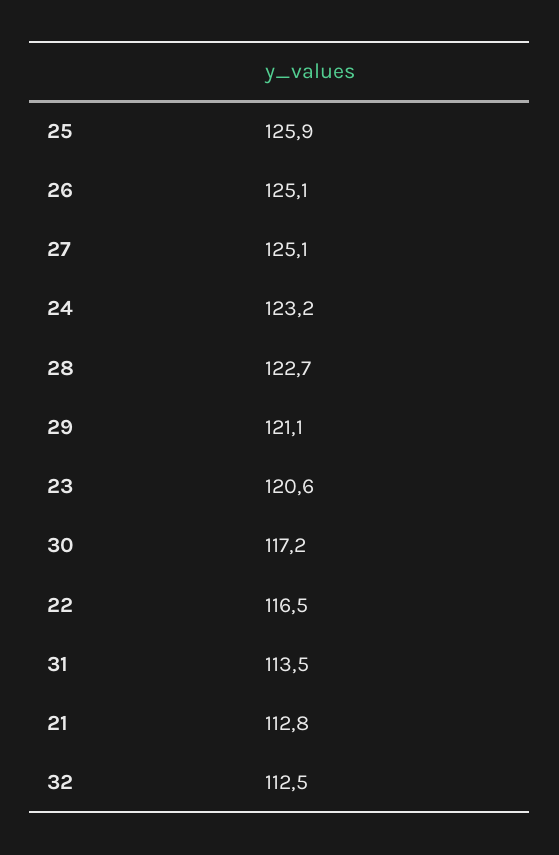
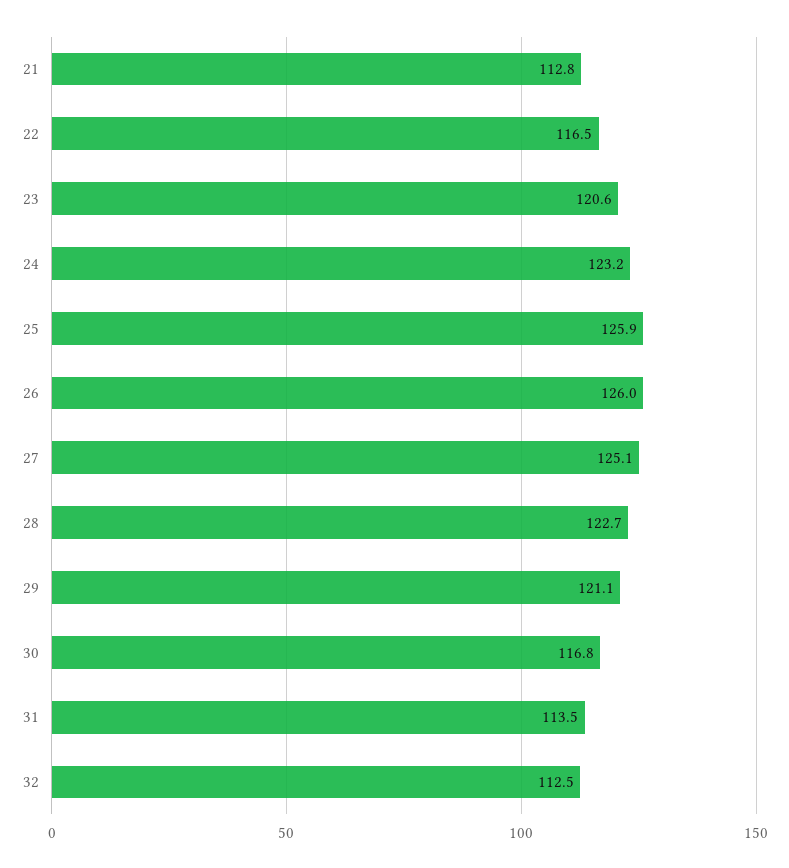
  {
    "25": 125.9,
-   "26": 125.1,
+   "26": 126,
    "27": 125.1,
    "24": 123.2,
    "28": 122.7,
    "29": 121.1,
    "23": 120.6,
-   "30": 117.2,
+   "30": 116.8,
    "22": 116.5,
    "31": 113.5,
    "21": 112.8,
    "32": 112.5
  }

